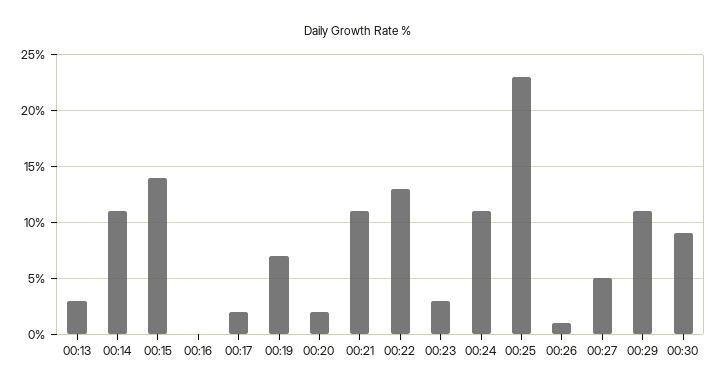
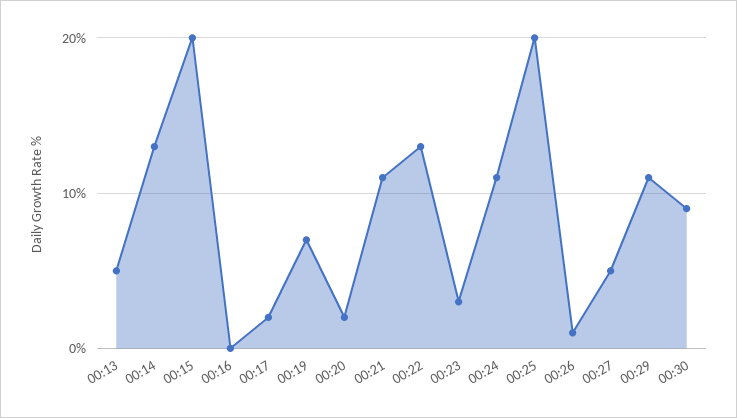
  {
-   "00:13": 3,
+   "00:13": 5,
-   "00:14": 11,
+   "00:14": 13,
-   "00:15": 14,
+   "00:15": 20,
    "00:16": 0,
    "00:17": 2,
    "00:19": 7,
    "00:20": 2,
    "00:21": 11,
    "00:22": 13,
    "00:23": 3,
    "00:24": 11,
-   "00:25": 23,
+   "00:25": 20,
    "00:26": 1,
    "00:27": 5,
    "00:29": 11,
    "00:30": 9
  }

